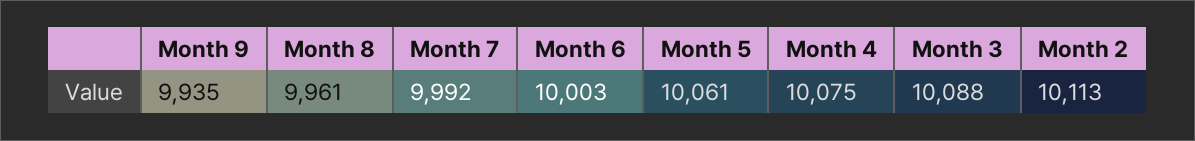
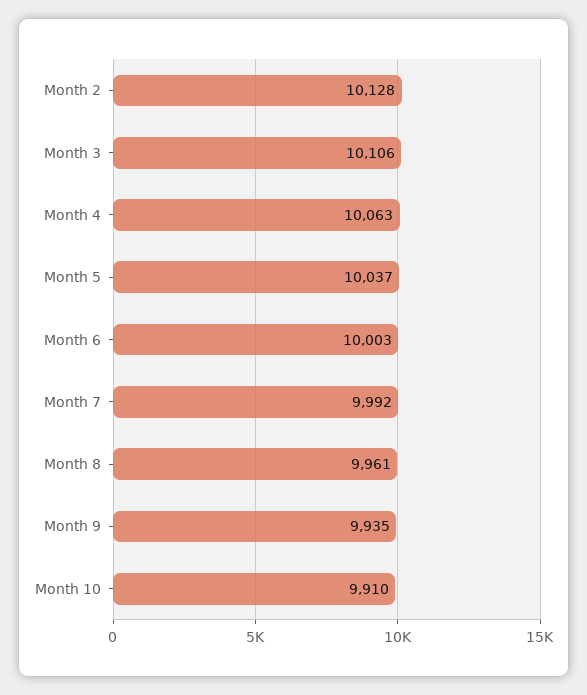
  {
    "Month 9": 9935,
    "Month 8": 9961,
    "Month 7": 9992,
    "Month 6": 10003,
-   "Month 5": 10061,
+   "Month 5": 10037,
-   "Month 4": 10075,
+   "Month 4": 10063,
-   "Month 3": 10088,
+   "Month 3": 10106,
-   "Month 2": 10113
+   "Month 2": 10128,
+   "Month 10": 9910
  }

